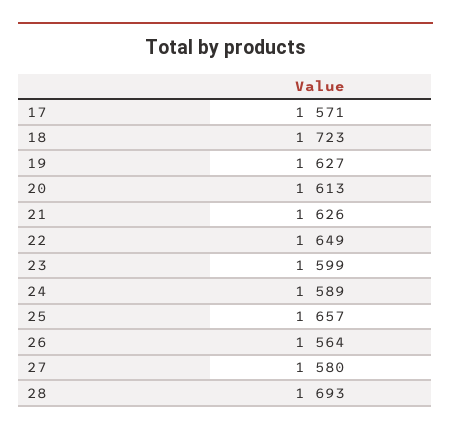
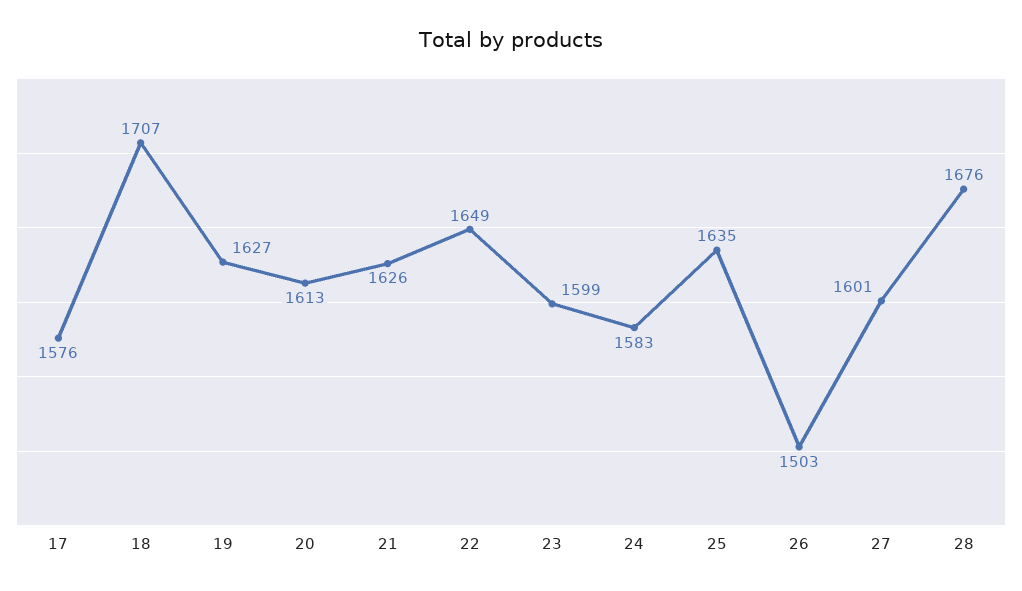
  {
-   "17": 1571,
+   "17": 1576,
-   "18": 1723,
+   "18": 1707,
    "19": 1627,
    "20": 1613,
    "21": 1626,
    "22": 1649,
    "23": 1599,
-   "24": 1589,
+   "24": 1583,
-   "25": 1657,
+   "25": 1635,
-   "26": 1564,
+   "26": 1503,
-   "27": 1580,
+   "27": 1601,
-   "28": 1693
+   "28": 1676
  }

